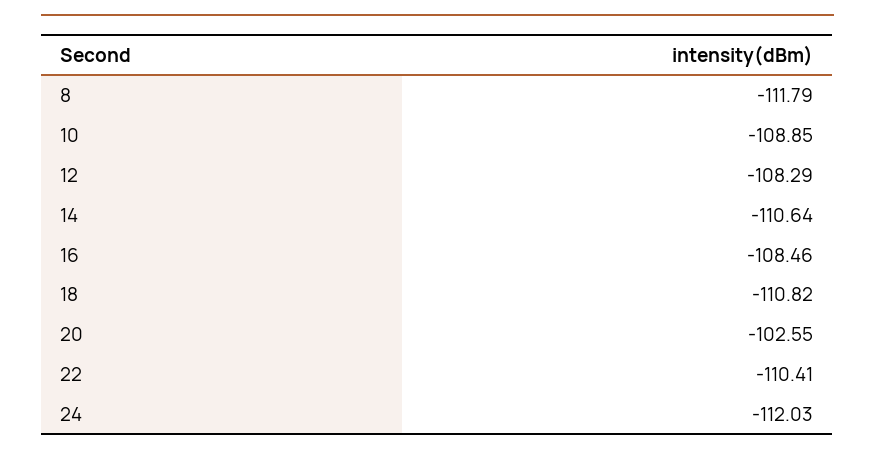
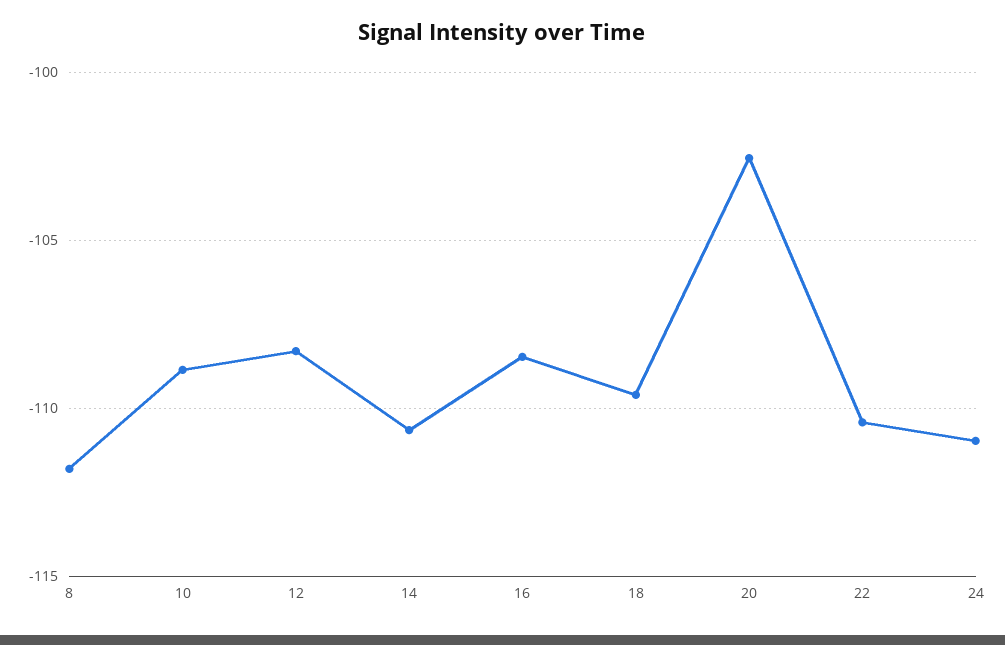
  {
    "8": -111.79,
    "10": -108.85,
    "12": -108.29,
    "14": -110.64,
    "16": -108.46,
-   "18": -110.82,
+   "18": -109.5,
    "20": -102.55,
    "22": -110.41,
-   "24": -112.03
+   "24": -111
  }

